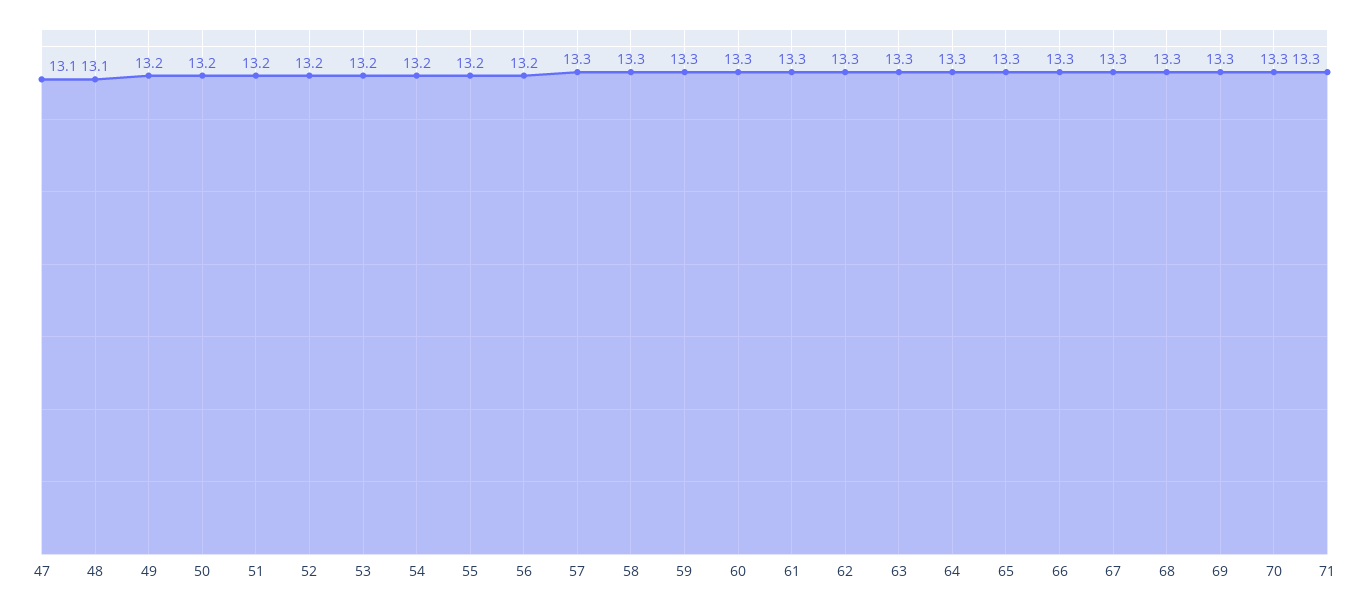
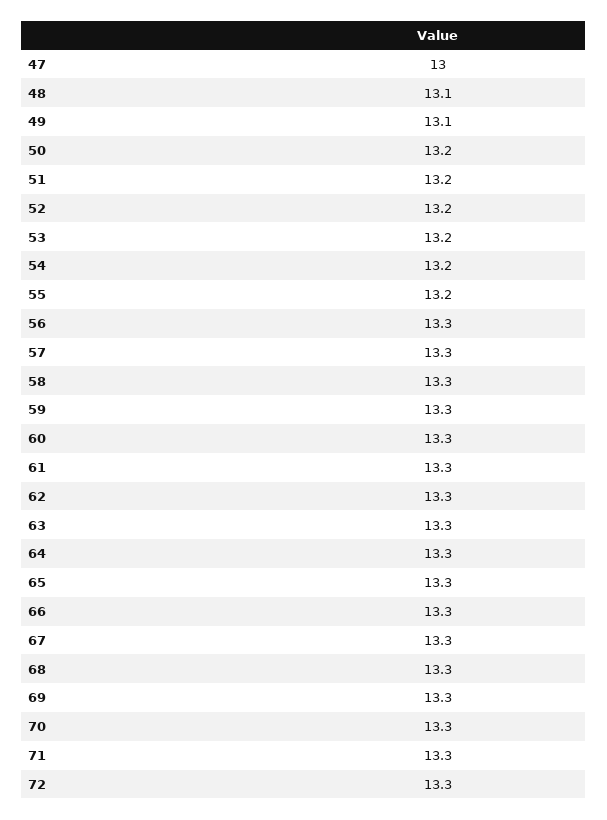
  {
-   "47": 13.1,
+   "47": 13,
    "48": 13.1,
-   "49": 13.2,
+   "49": 13.1,
    "50": 13.2,
    "51": 13.2,
    "52": 13.2,
    "53": 13.2,
    "54": 13.2,
    "55": 13.2,
-   "56": 13.2,
+   "56": 13.3,
    "57": 13.3,
    "58": 13.3,
    "59": 13.3,
    "60": 13.3,
    "61": 13.3,
    "62": 13.3,
    "63": 13.3,
    "64": 13.3,
    "65": 13.3,
    "66": 13.3,
    "67": 13.3,
    "68": 13.3,
    "69": 13.3,
    "70": 13.3,
-   "71": 13.3
+   "71": 13.3,
+   "72": 13.3
  }

